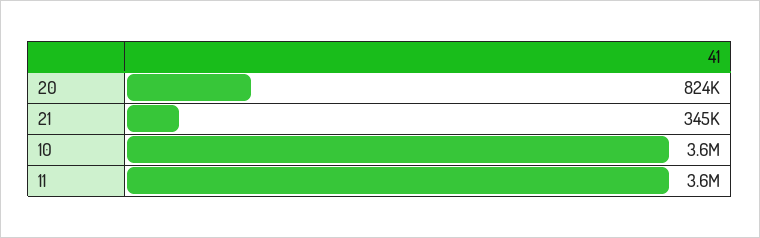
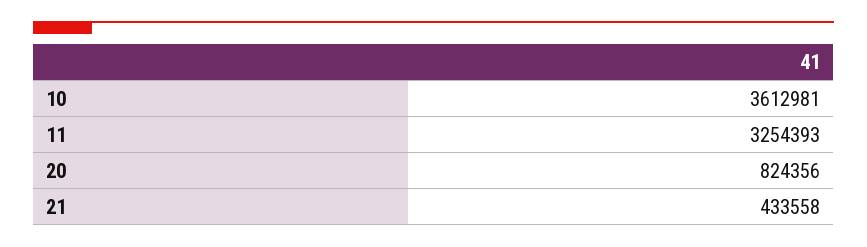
  {
    "20": 824356,
-   "21": 345000,
+   "21": 433558,
    "10": 3612981,
-   "11": 3600000
+   "11": 3254393
  }

